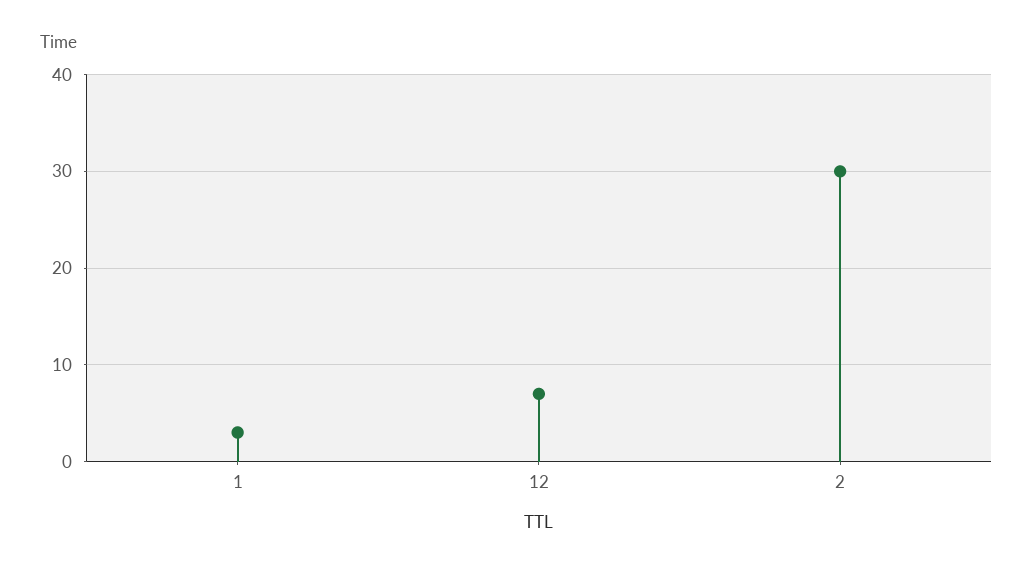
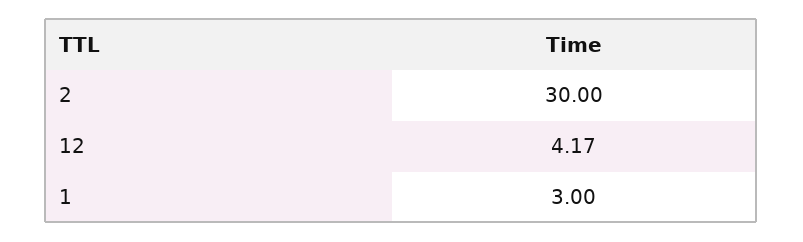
  {
    "1": 3,
-   "12": 7,
+   "12": 4.17,
    "2": 30
  }

